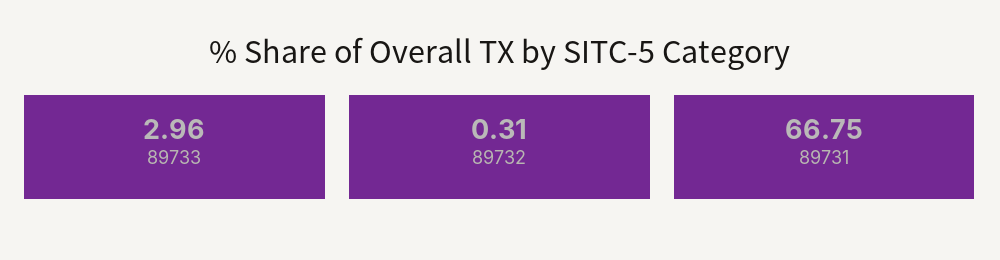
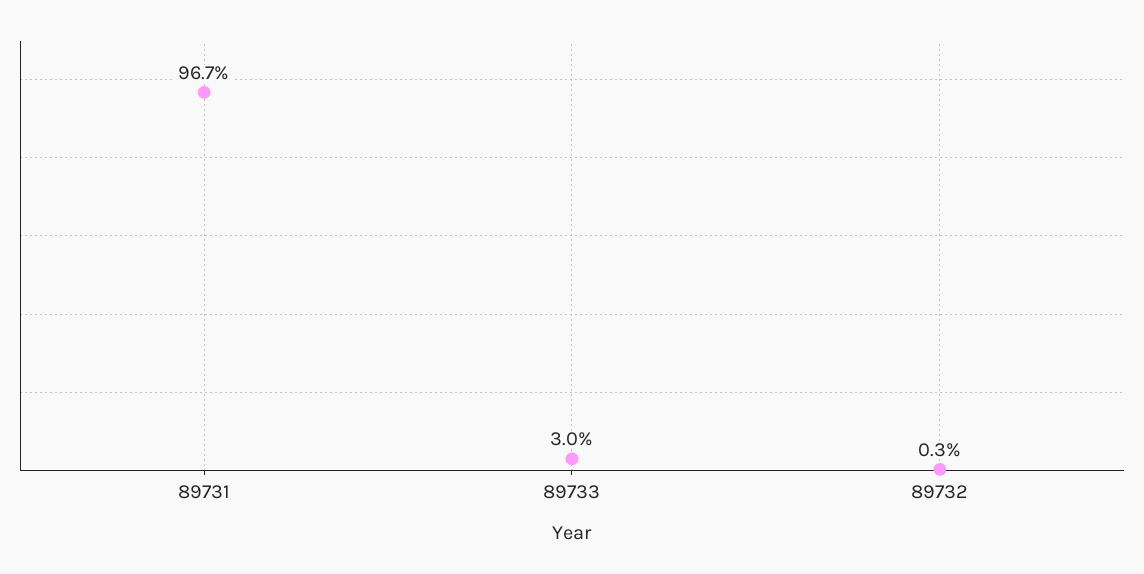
  {
    "89733": 2.96,
    "89732": 0.31,
-   "89731": 66.75
+   "89731": 96.7
  }

